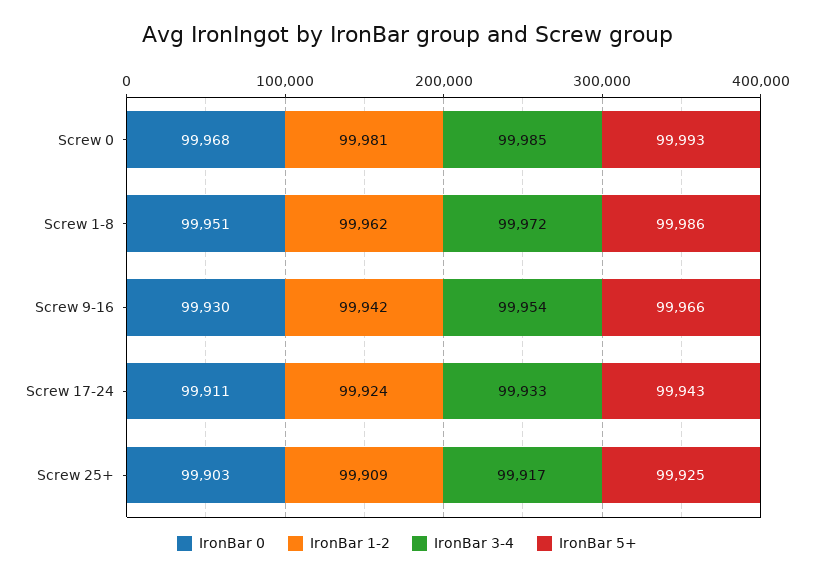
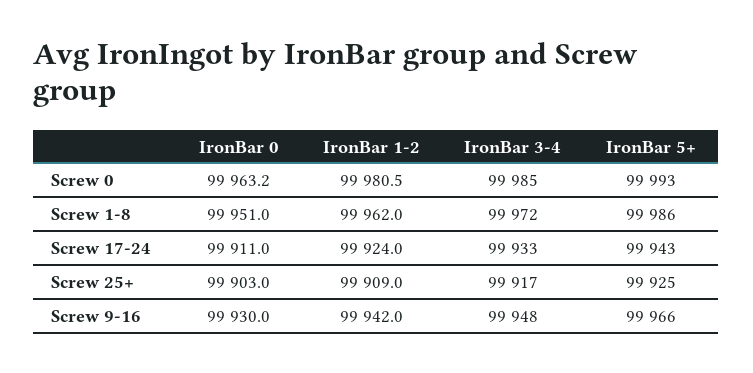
  {
    "IronBar 0": {
-     "Screw 0": 99968,
+     "Screw 0": 99963.2,
      "Screw 1-8": 99951,
      "Screw 9-16": 99930,
      "Screw 17-24": 99911,
      "Screw 25+": 99903
    },
    "IronBar 1-2": {
      "Screw 0": 99980.5,
      "Screw 1-8": 99962,
      "Screw 9-16": 99942,
      "Screw 17-24": 99924,
      "Screw 25+": 99909
    },
    "IronBar 3-4": {
      "Screw 0": 99985,
      "Screw 1-8": 99972,
-     "Screw 9-16": 99954,
+     "Screw 9-16": 99948,
      "Screw 17-24": 99933,
      "Screw 25+": 99917
    },
    "IronBar 5+": {
      "Screw 0": 99993,
      "Screw 1-8": 99986,
      "Screw 9-16": 99966,
      "Screw 17-24": 99943,
      "Screw 25+": 99925
    }
  }

